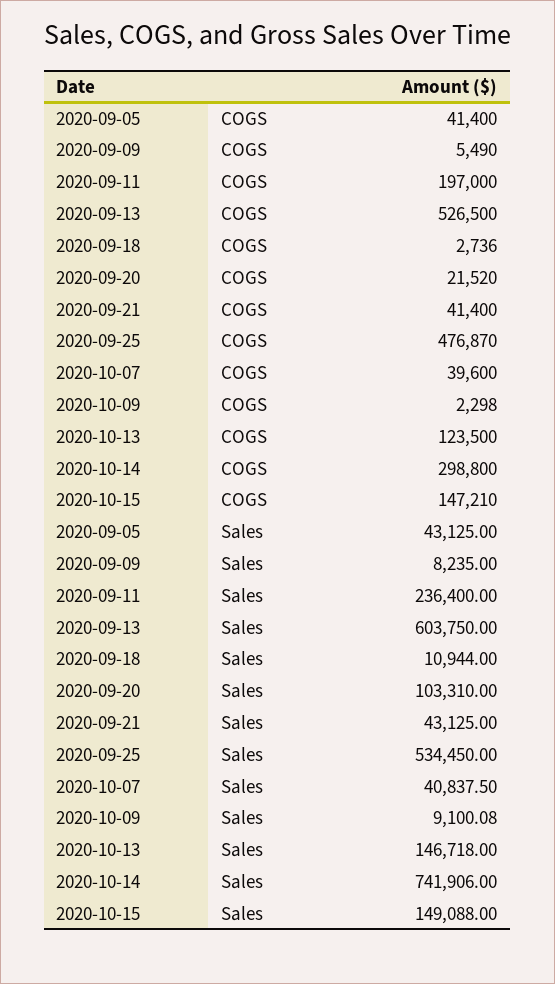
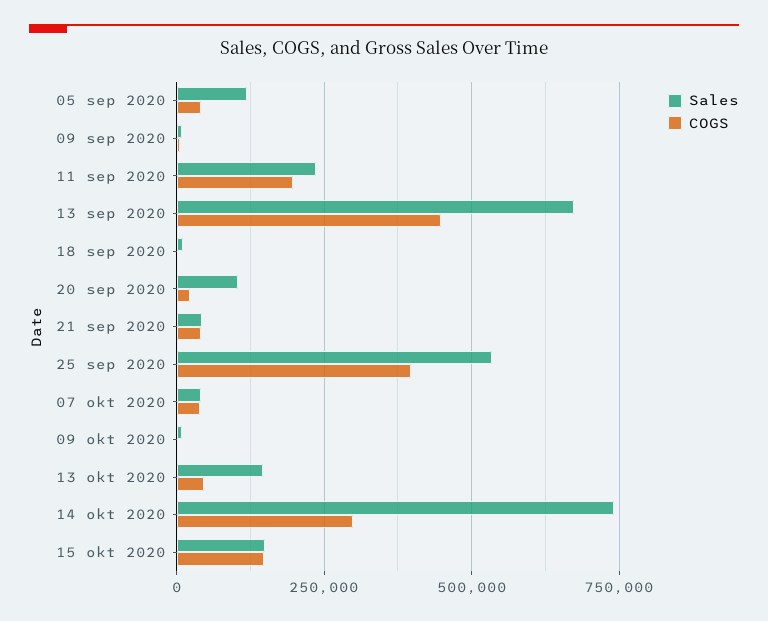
  {
    "COGS": {
      "2020-09-05": 41400,
      "2020-09-09": 5490,
      "2020-09-11": 197000,
-     "2020-09-13": 526500,
+     "2020-09-13": 450000,
      "2020-09-18": 2736,
      "2020-09-20": 21520,
      "2020-09-21": 41400,
-     "2020-09-25": 476870,
+     "2020-09-25": 400000,
      "2020-10-07": 39600,
      "2020-10-09": 2298,
-     "2020-10-13": 123500,
+     "2020-10-13": 50000,
      "2020-10-14": 298800,
      "2020-10-15": 147210
    },
    "Sales": {
-     "2020-09-05": 43125,
+     "2020-09-05": 125000,
      "2020-09-09": 8235,
      "2020-09-11": 236400,
-     "2020-09-13": 603750,
+     "2020-09-13": 675000,
      "2020-09-18": 10944,
      "2020-09-20": 103310,
      "2020-09-21": 43125,
      "2020-09-25": 534450,
      "2020-10-07": 40837.5,
      "2020-10-09": 9100.08,
      "2020-10-13": 146718,
      "2020-10-14": 741906,
      "2020-10-15": 149088
    }
  }

